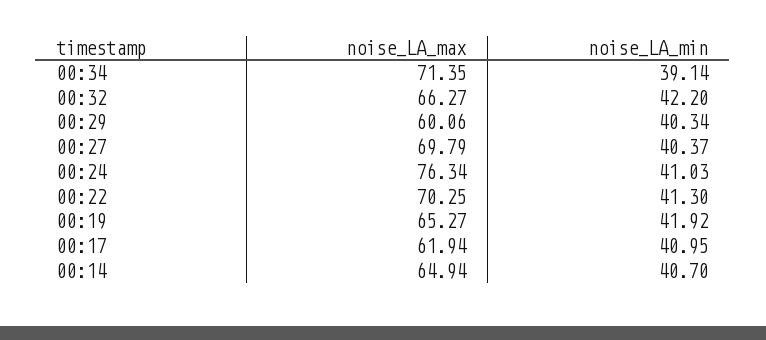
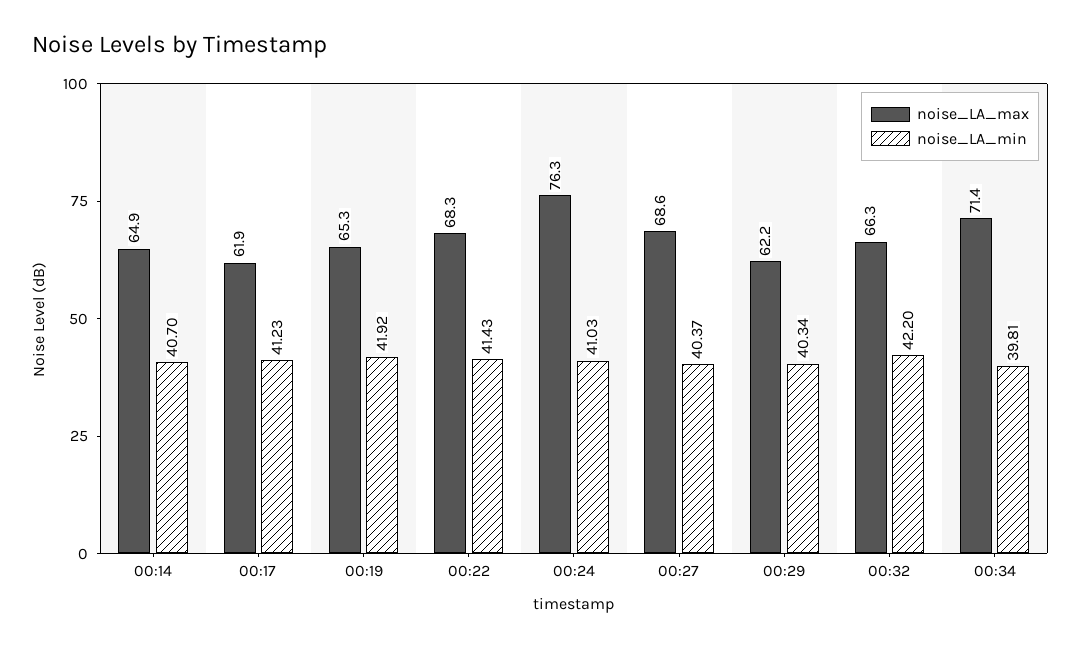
  {
    "noise_LA_max": {
      "00:34": 71.35,
      "00:32": 66.27,
-     "00:29": 60.06,
+     "00:29": 62.2,
-     "00:27": 69.79,
+     "00:27": 68.6,
      "00:24": 76.34,
-     "00:22": 70.25,
+     "00:22": 68.3,
      "00:19": 65.27,
      "00:17": 61.94,
      "00:14": 64.94
    },
    "noise_LA_min": {
-     "00:34": 39.14,
+     "00:34": 39.81,
      "00:32": 42.2,
      "00:29": 40.34,
      "00:27": 40.37,
      "00:24": 41.03,
-     "00:22": 41.3,
+     "00:22": 41.43,
      "00:19": 41.92,
-     "00:17": 40.95,
+     "00:17": 41.23,
      "00:14": 40.7
    }
  }

